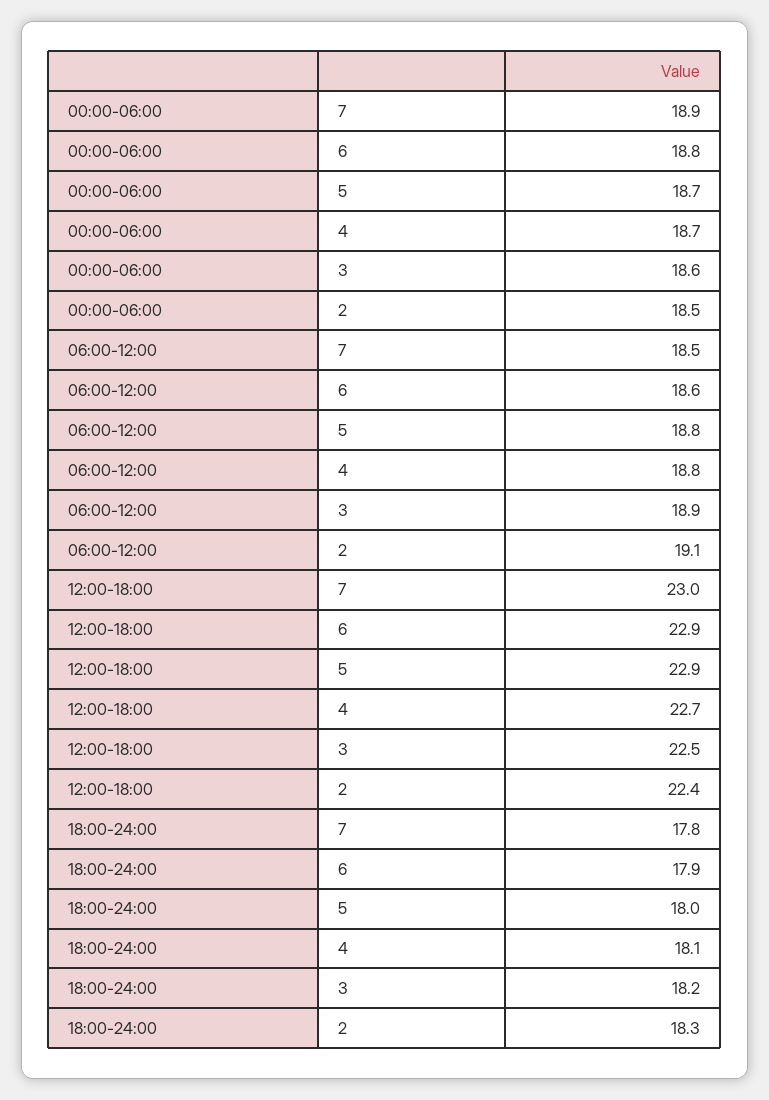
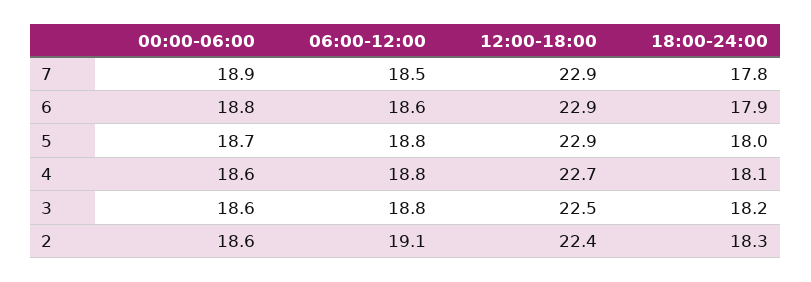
  {
    "00:00-06:00": {
      "7": 18.9,
      "6": 18.8,
      "5": 18.7,
-     "4": 18.7,
+     "4": 18.6,
      "3": 18.6,
-     "2": 18.5
+     "2": 18.6
    },
    "06:00-12:00": {
      "7": 18.5,
      "6": 18.6,
      "5": 18.8,
      "4": 18.8,
-     "3": 18.9,
+     "3": 18.8,
      "2": 19.1
    },
    "12:00-18:00": {
-     "7": 23,
+     "7": 22.9,
      "6": 22.9,
      "5": 22.9,
      "4": 22.7,
      "3": 22.5,
      "2": 22.4
    },
    "18:00-24:00": {
      "7": 17.8,
      "6": 17.9,
      "5": 18,
      "4": 18.1,
      "3": 18.2,
      "2": 18.3
    }
  }

